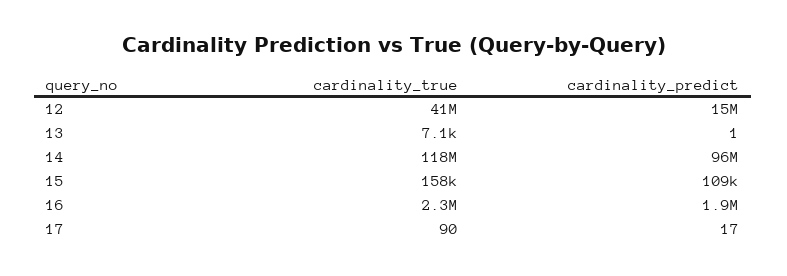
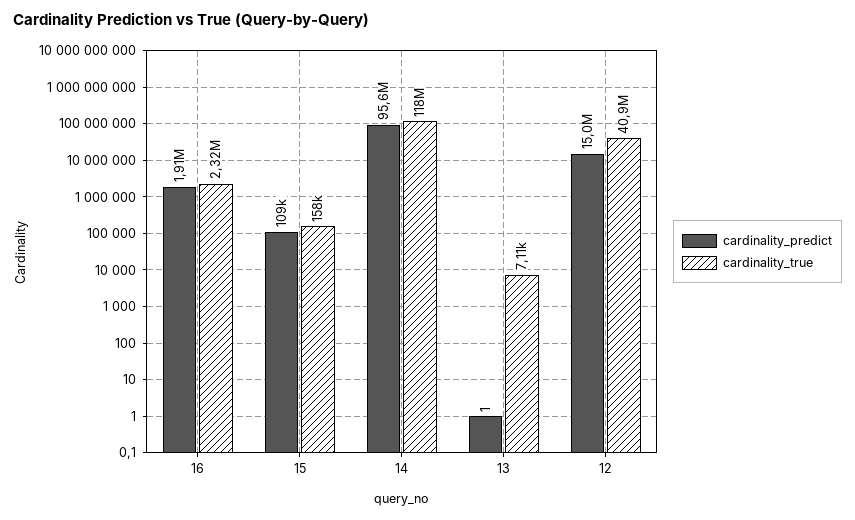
  {
    "cardinality_true": {
      "12": 40900000,
      "13": 7110,
      "14": 118000000,
      "15": 158000,
-     "16": 2320000,
+     "16": 2320000
-     "17": 90
    },
    "cardinality_predict": {
      "12": 15000000,
      "13": 1,
      "14": 95600000,
      "15": 109000,
-     "16": 1910000,
+     "16": 1910000
-     "17": 17
    }
  }

